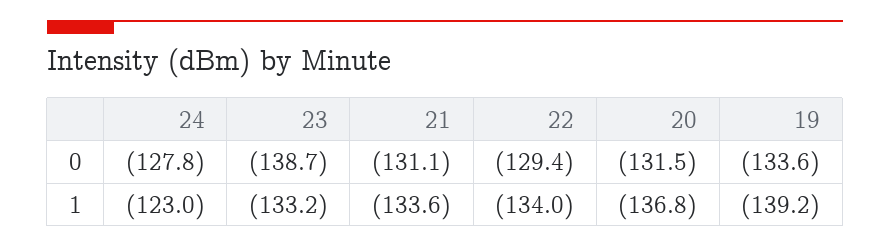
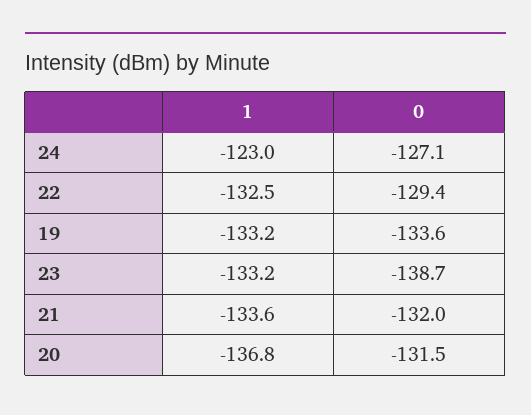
  {
    "24": {
-     "0": -127.8,
+     "0": -127.1,
      "1": -123
    },
    "23": {
      "0": -138.7,
      "1": -133.2
    },
    "21": {
-     "0": -131.1,
+     "0": -132,
      "1": -133.6
    },
    "22": {
      "0": -129.4,
-     "1": -134
+     "1": -132.5
    },
    "20": {
      "0": -131.5,
      "1": -136.8
    },
    "19": {
      "0": -133.6,
-     "1": -139.2
+     "1": -133.2
    }
  }

